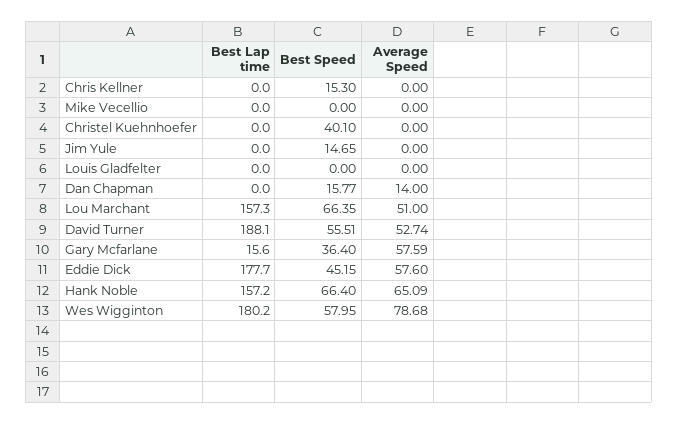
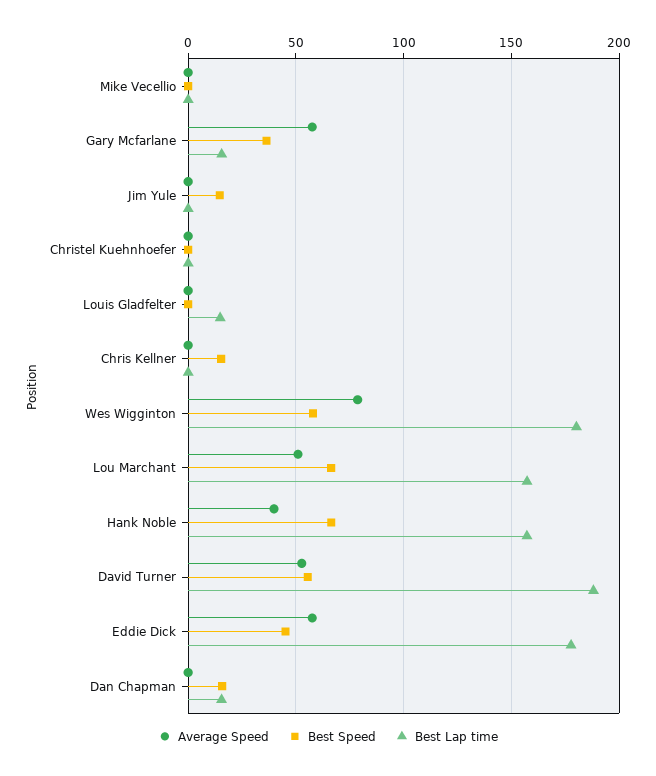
  {
    "Best Lap time": {
      "Chris Kellner": 0,
      "Mike Vecellio": 0,
      "Christel Kuehnhoefer": 0,
      "Jim Yule": 0,
-     "Louis Gladfelter": 0,
+     "Louis Gladfelter": 15,
-     "Dan Chapman": 0,
+     "Dan Chapman": 15,
      "Lou Marchant": 157.3,
      "David Turner": 188.1,
      "Gary Mcfarlane": 15.6,
      "Eddie Dick": 177.7,
      "Hank Noble": 157.2,
      "Wes Wigginton": 180.2
    },
    "Best Speed": {
      "Chris Kellner": 15.3,
      "Mike Vecellio": 0,
-     "Christel Kuehnhoefer": 40.1,
+     "Christel Kuehnhoefer": 0,
      "Jim Yule": 14.65,
      "Louis Gladfelter": 0,
      "Dan Chapman": 15.77,
      "Lou Marchant": 66.35,
      "David Turner": 55.51,
      "Gary Mcfarlane": 36.4,
      "Eddie Dick": 45.15,
      "Hank Noble": 66.4,
      "Wes Wigginton": 57.95
    },
    "Average Speed": {
      "Chris Kellner": 0,
      "Mike Vecellio": 0,
      "Christel Kuehnhoefer": 0,
      "Jim Yule": 0,
      "Louis Gladfelter": 0,
-     "Dan Chapman": 14,
+     "Dan Chapman": 0,
      "Lou Marchant": 51,
      "David Turner": 52.74,
      "Gary Mcfarlane": 57.59,
      "Eddie Dick": 57.6,
-     "Hank Noble": 65.09,
+     "Hank Noble": 40,
      "Wes Wigginton": 78.68
    }
  }

